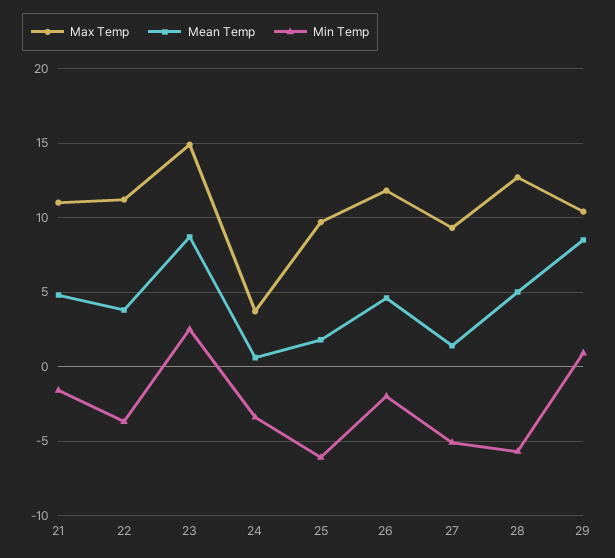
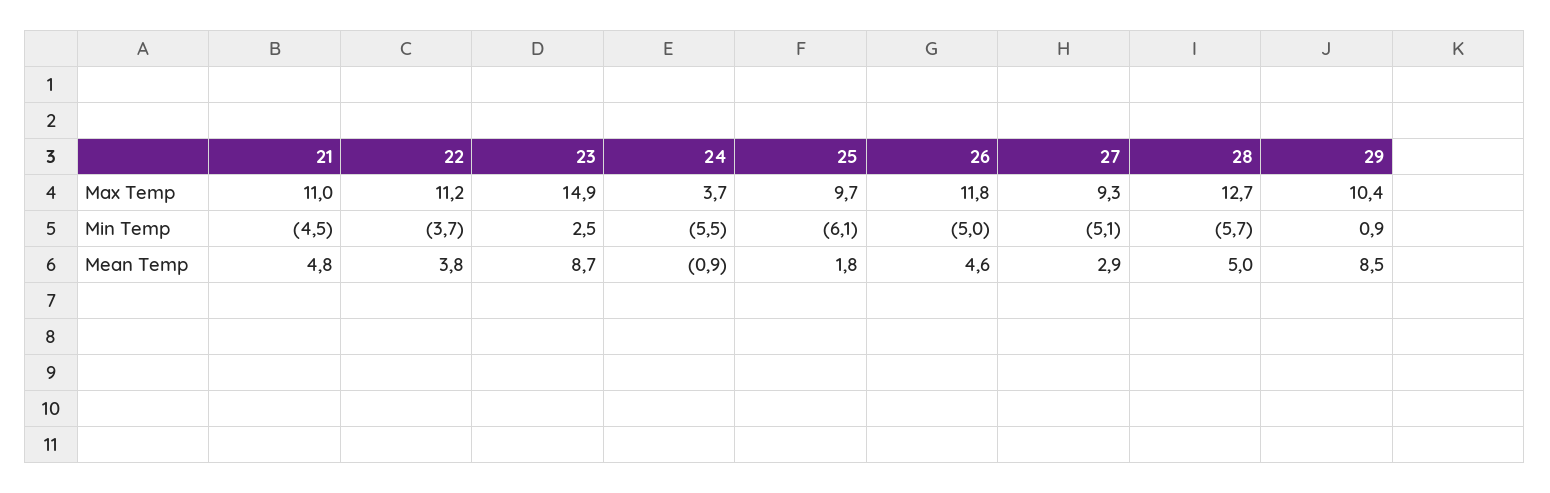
  {
    "Max Temp": {
      "21": 11,
      "22": 11.2,
      "23": 14.9,
      "24": 3.7,
      "25": 9.7,
      "26": 11.8,
      "27": 9.3,
      "28": 12.7,
      "29": 10.4
    },
    "Mean Temp": {
      "21": 4.8,
      "22": 3.8,
      "23": 8.7,
-     "24": 0.5,
+     "24": -0.9,
      "25": 1.8,
      "26": 4.6,
-     "27": 1.5,
+     "27": 2.9,
      "28": 5,
      "29": 8.5
    },
    "Min Temp": {
-     "21": -1.5,
+     "21": -4.5,
      "22": -3.7,
      "23": 2.5,
-     "24": -3.5,
+     "24": -5.5,
      "25": -6.1,
-     "26": -2,
+     "26": -5,
      "27": -5.1,
      "28": -5.7,
      "29": 0.9
    }
  }

